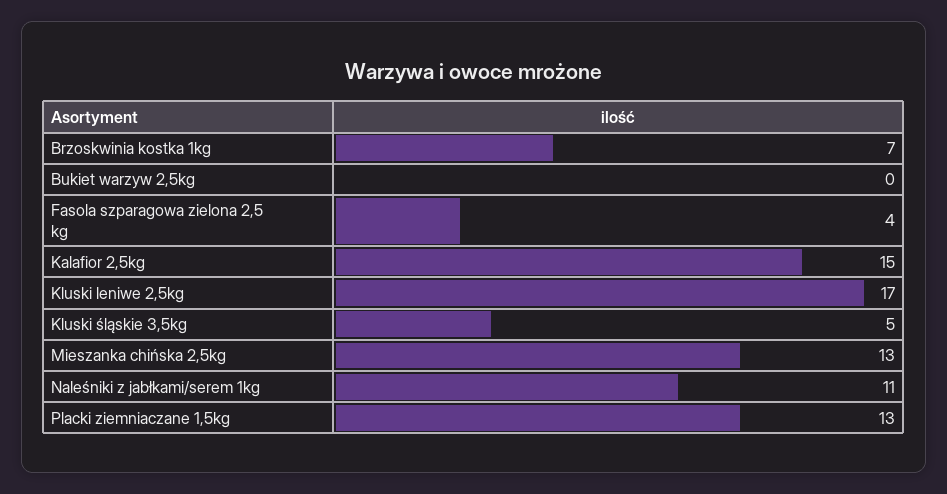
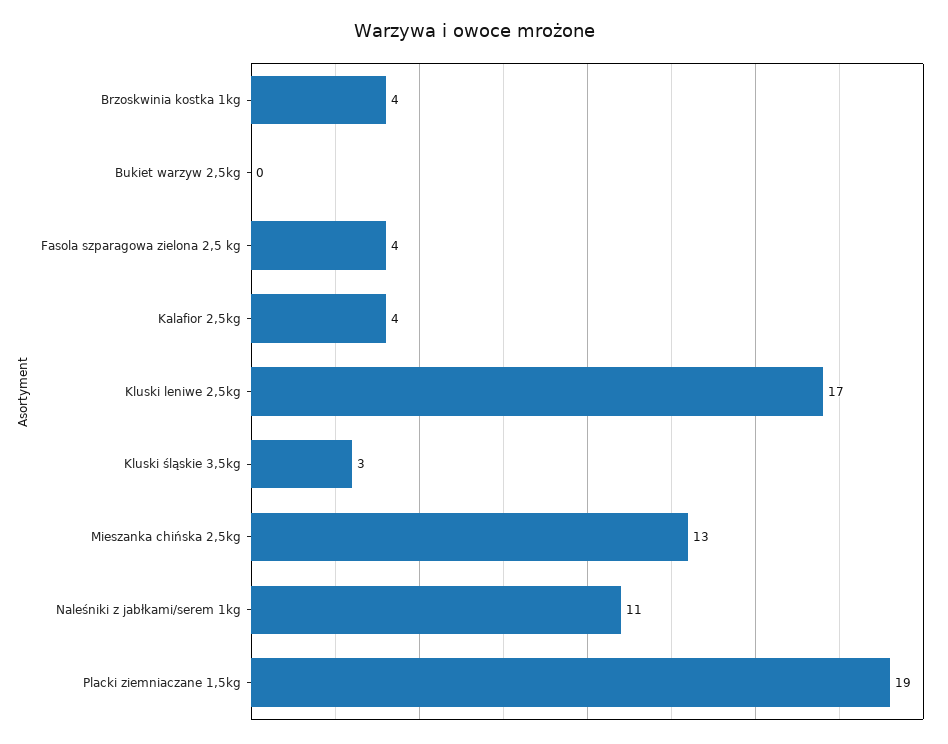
  {
-   "Brzoskwinia kostka 1kg": 7,
+   "Brzoskwinia kostka 1kg": 4,
    "Bukiet warzyw 2,5kg": 0,
    "Fasola szparagowa zielona 2,5 kg": 4,
-   "Kalafior 2,5kg": 15,
+   "Kalafior 2,5kg": 4,
    "Kluski leniwe 2,5kg": 17,
-   "Kluski śląskie 3,5kg": 5,
+   "Kluski śląskie 3,5kg": 3,
    "Mieszanka chińska 2,5kg": 13,
    "Naleśniki z jabłkami/serem 1kg": 11,
-   "Placki ziemniaczane 1,5kg": 13
+   "Placki ziemniaczane 1,5kg": 19
  }

